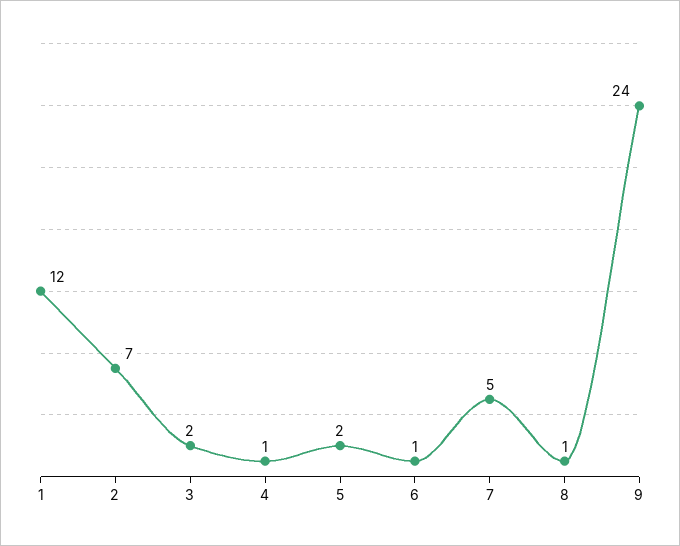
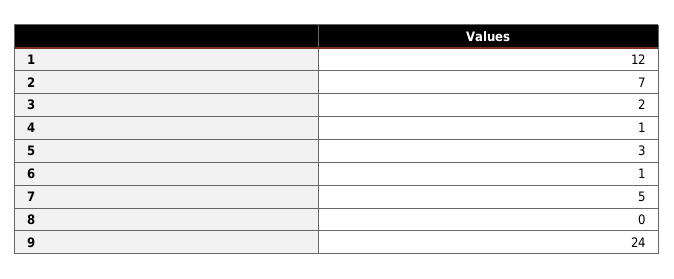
  {
    "1": 12,
    "2": 7,
    "3": 2,
    "4": 1,
-   "5": 2,
+   "5": 3,
    "6": 1,
    "7": 5,
-   "8": 1,
+   "8": 0,
    "9": 24
  }

